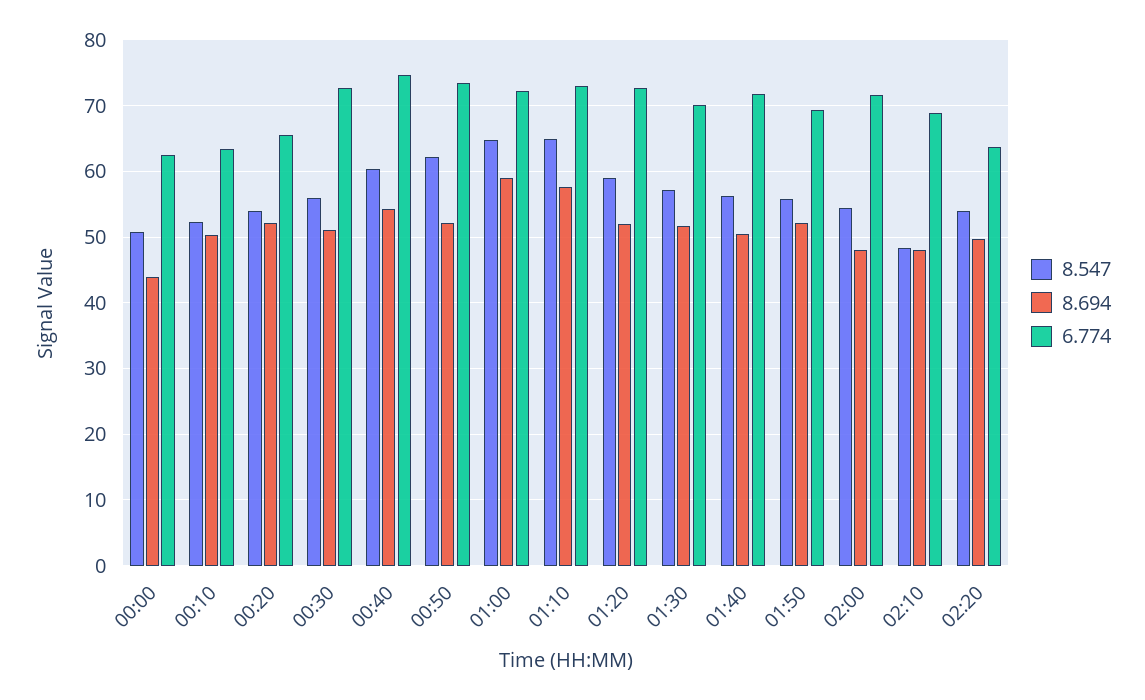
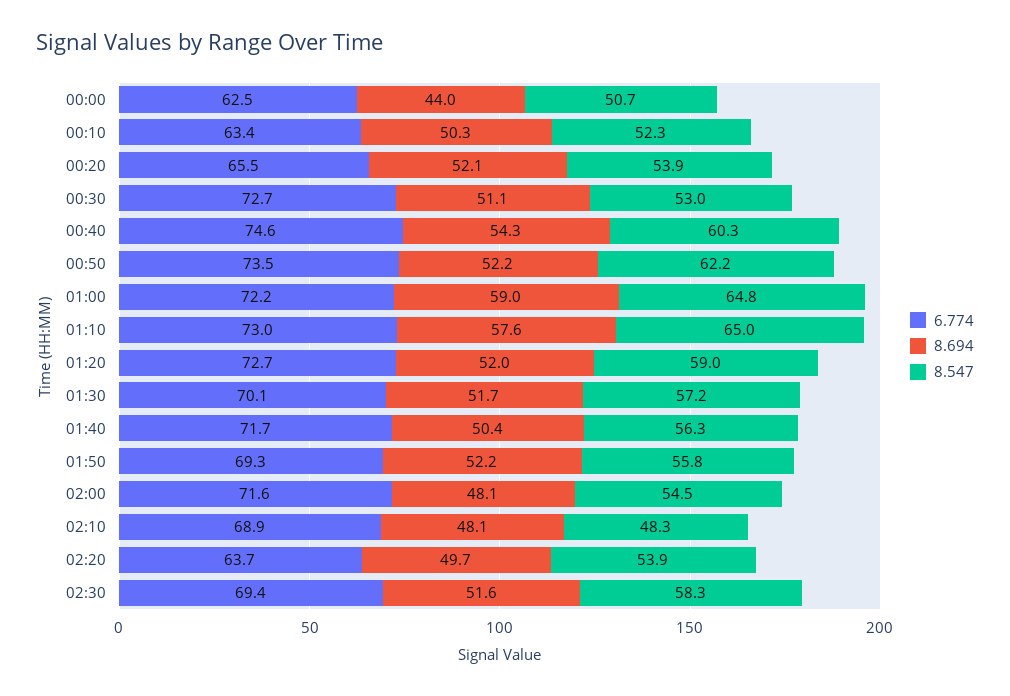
  {
    "8.547": {
      "00:00": 50.7,
      "00:10": 52.3,
      "00:20": 53.9,
-     "00:30": 56,
+     "00:30": 53,
      "00:40": 60.3,
      "00:50": 62.2,
      "01:00": 64.8,
      "01:10": 65,
      "01:20": 59,
      "01:30": 57.2,
      "01:40": 56.3,
      "01:50": 55.8,
      "02:00": 54.5,
      "02:10": 48.3,
-     "02:20": 53.9
+     "02:20": 53.9,
+     "02:30": 58.3
    },
    "8.694": {
      "00:00": 44,
      "00:10": 50.3,
      "00:20": 52.1,
      "00:30": 51.1,
      "00:40": 54.3,
      "00:50": 52.2,
      "01:00": 59,
      "01:10": 57.6,
      "01:20": 52,
      "01:30": 51.7,
      "01:40": 50.4,
      "01:50": 52.2,
      "02:00": 48.1,
      "02:10": 48.1,
-     "02:20": 49.7
+     "02:20": 49.7,
+     "02:30": 51.6
    },
    "6.774": {
      "00:00": 62.5,
      "00:10": 63.4,
      "00:20": 65.5,
      "00:30": 72.7,
      "00:40": 74.6,
      "00:50": 73.5,
      "01:00": 72.2,
      "01:10": 73,
      "01:20": 72.7,
      "01:30": 70.1,
      "01:40": 71.7,
      "01:50": 69.3,
      "02:00": 71.6,
      "02:10": 68.9,
-     "02:20": 63.7
+     "02:20": 63.7,
+     "02:30": 69.4
    }
  }

